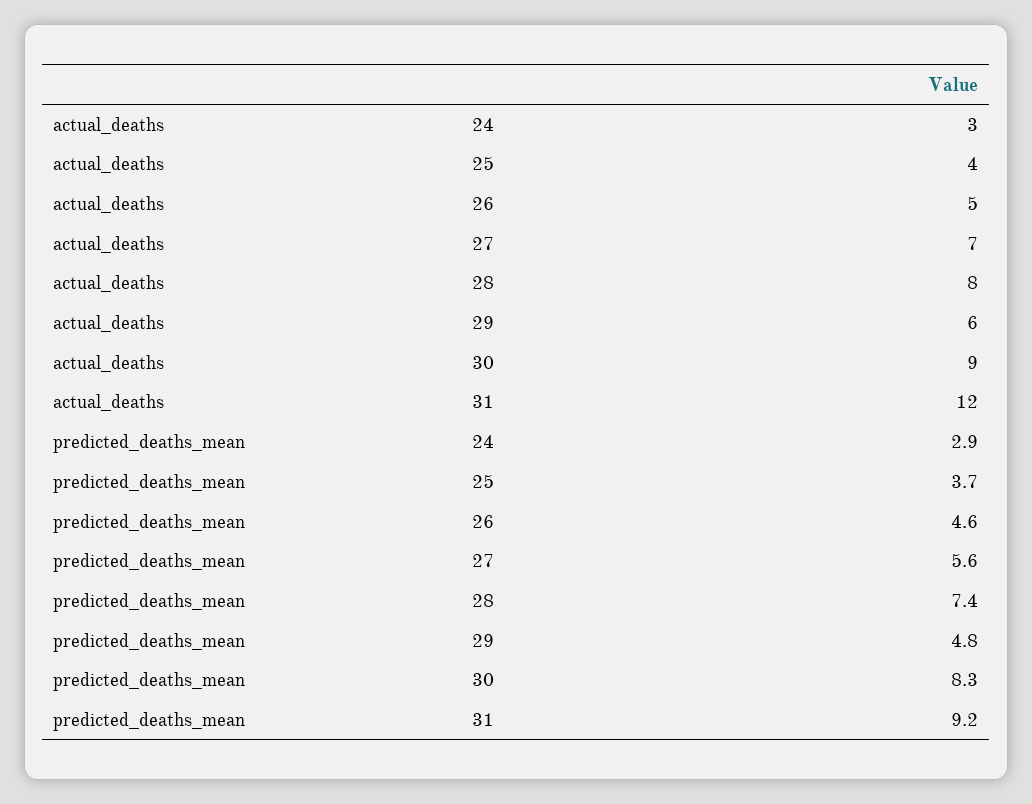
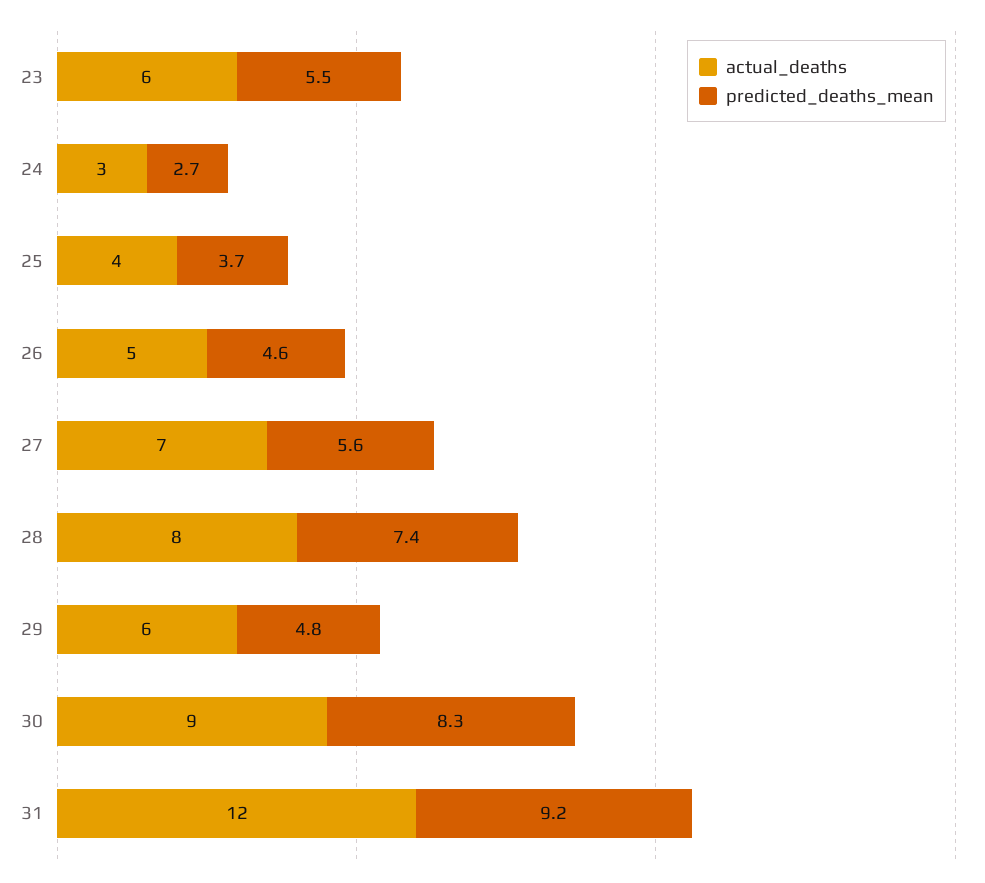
  {
    "actual_deaths": {
      "24": 3,
      "25": 4,
      "26": 5,
      "27": 7,
      "28": 8,
      "29": 6,
      "30": 9,
-     "31": 12
+     "31": 12,
+     "23": 6
    },
    "predicted_deaths_mean": {
-     "24": 2.9,
+     "24": 2.7,
      "25": 3.7,
      "26": 4.6,
      "27": 5.6,
      "28": 7.4,
      "29": 4.8,
      "30": 8.3,
-     "31": 9.2
+     "31": 9.2,
+     "23": 5.5
    }
  }

